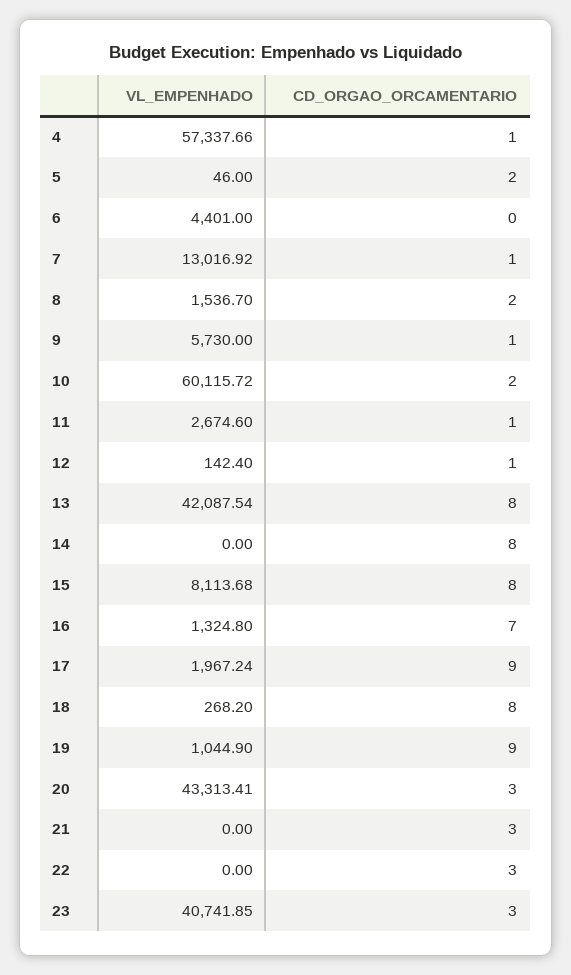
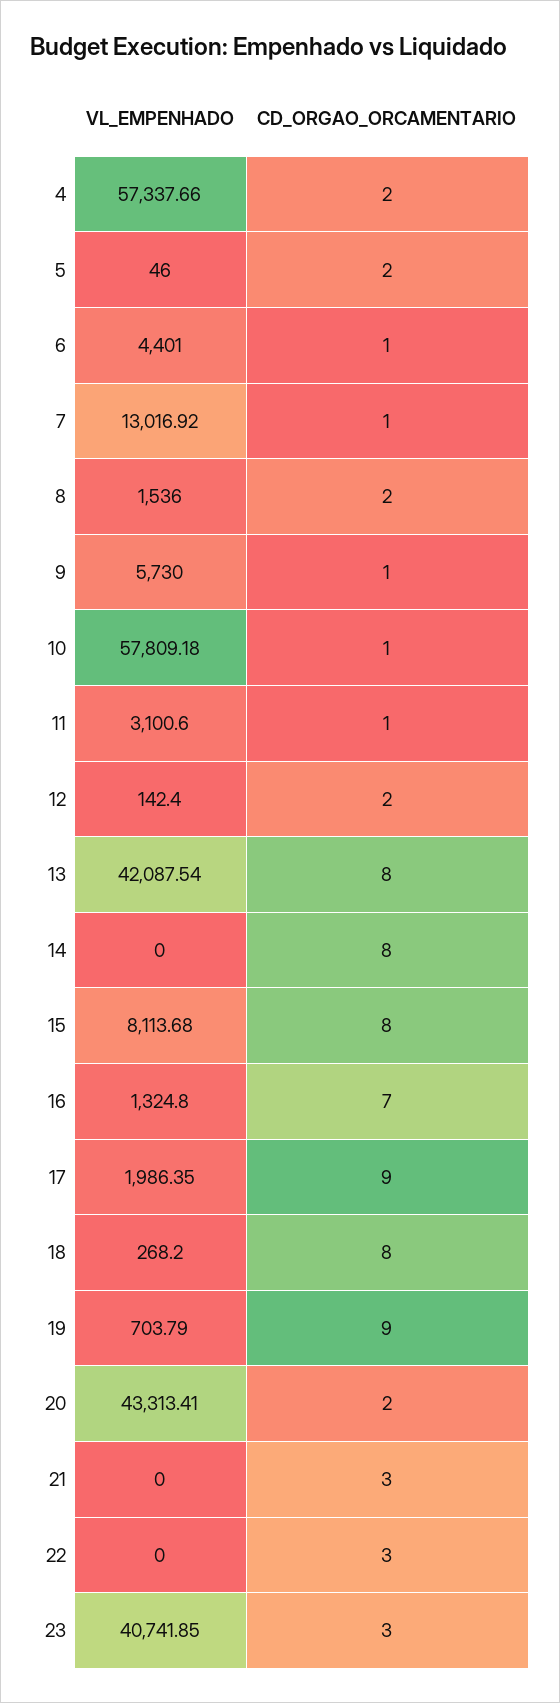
  {
    "VL_EMPENHADO": {
      "4": 57337.66,
      "5": 46,
      "6": 4401,
      "7": 13016.92,
-     "8": 1536.7,
+     "8": 1536,
      "9": 5730,
-     "10": 60115.72,
+     "10": 57809.18,
-     "11": 2674.6,
+     "11": 3100.6,
      "12": 142.4,
      "13": 42087.54,
      "14": 0,
      "15": 8113.68,
      "16": 1324.8,
-     "17": 1967.24,
+     "17": 1986.35,
      "18": 268.2,
-     "19": 1044.9,
+     "19": 703.79,
      "20": 43313.41,
      "21": 0,
      "22": 0,
      "23": 40741.85
    },
    "CD_ORGAO_ORCAMENTARIO": {
-     "4": 1,
+     "4": 2,
      "5": 2,
-     "6": 0,
+     "6": 1,
      "7": 1,
      "8": 2,
      "9": 1,
-     "10": 2,
+     "10": 1,
      "11": 1,
-     "12": 1,
+     "12": 2,
      "13": 8,
      "14": 8,
      "15": 8,
      "16": 7,
      "17": 9,
      "18": 8,
      "19": 9,
-     "20": 3,
+     "20": 2,
      "21": 3,
      "22": 3,
      "23": 3
    }
  }

